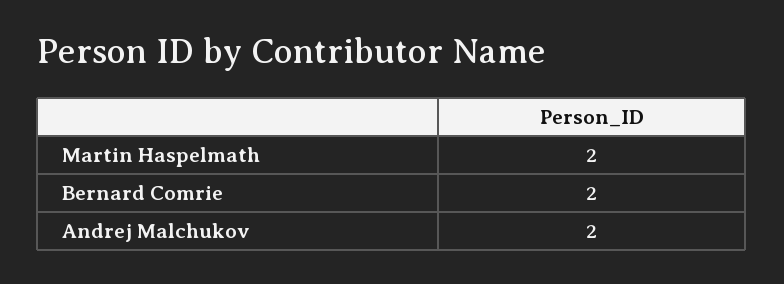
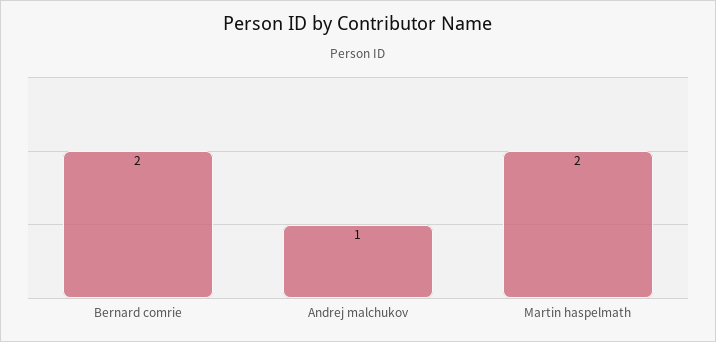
  {
    "Martin Haspelmath": 2,
    "Bernard Comrie": 2,
-   "Andrej Malchukov": 2
+   "Andrej Malchukov": 1
  }

